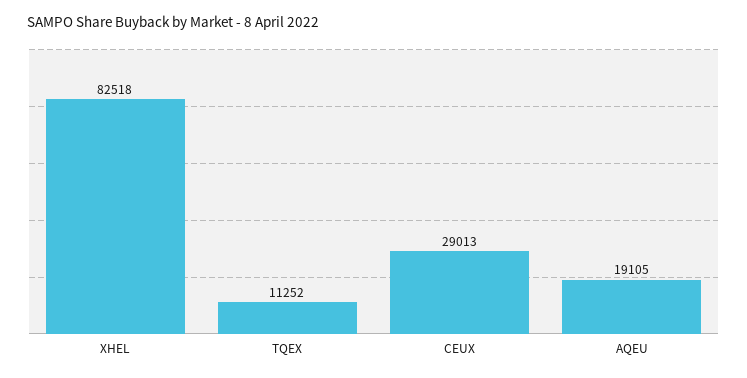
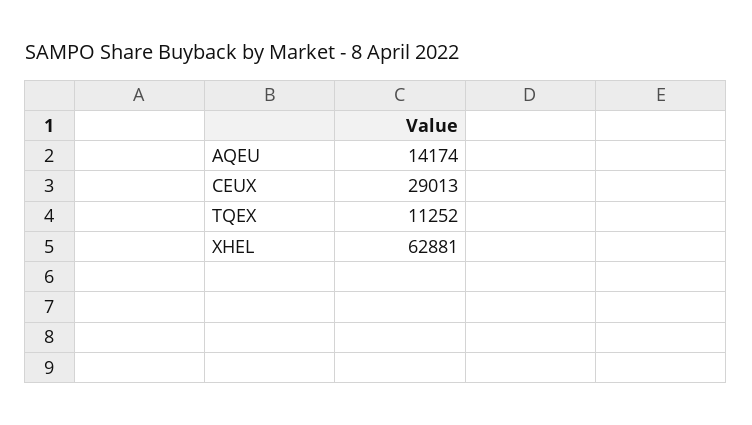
  {
-   "XHEL": 82518,
+   "XHEL": 62881,
    "TQEX": 11252,
    "CEUX": 29013,
-   "AQEU": 19105
+   "AQEU": 14174
  }

